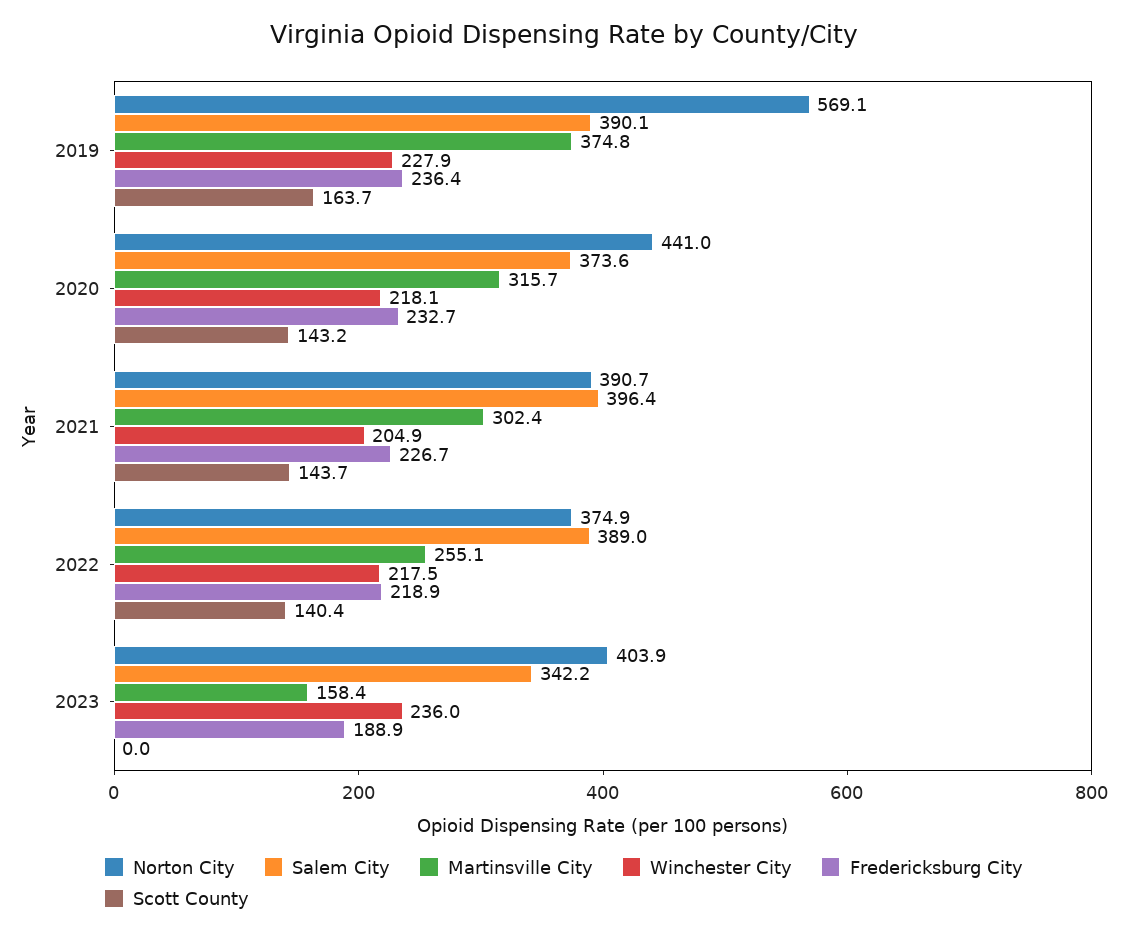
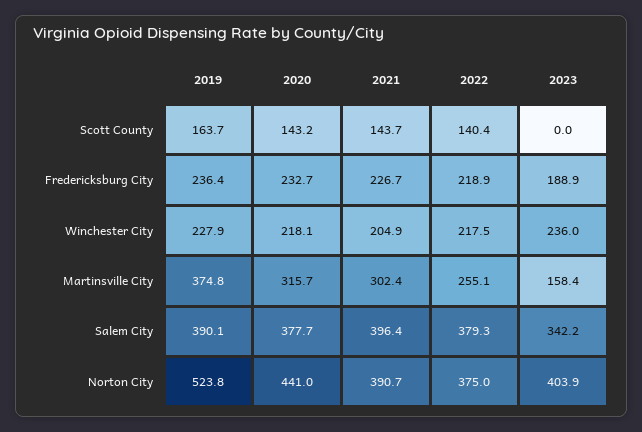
  {
    "Norton City": {
-     "2019": 569.1,
+     "2019": 523.8,
      "2020": 441,
      "2021": 390.7,
-     "2022": 374.9,
+     "2022": 375,
      "2023": 403.9
    },
    "Salem City": {
      "2019": 390.1,
-     "2020": 373.6,
+     "2020": 377.7,
      "2021": 396.4,
-     "2022": 389,
+     "2022": 379.3,
      "2023": 342.2
    },
    "Martinsville City": {
      "2019": 374.8,
      "2020": 315.7,
      "2021": 302.4,
      "2022": 255.1,
      "2023": 158.4
    },
    "Winchester City": {
      "2019": 227.9,
      "2020": 218.1,
      "2021": 204.9,
      "2022": 217.5,
      "2023": 236
    },
    "Fredericksburg City": {
      "2019": 236.4,
      "2020": 232.7,
      "2021": 226.7,
      "2022": 218.9,
      "2023": 188.9
    },
    "Scott County": {
      "2019": 163.7,
      "2020": 143.2,
      "2021": 143.7,
      "2022": 140.4,
      "2023": 0
    }
  }

